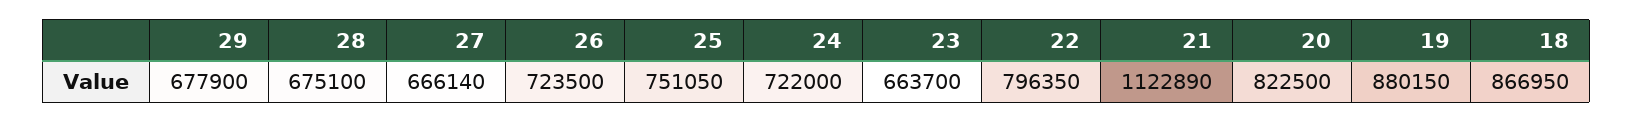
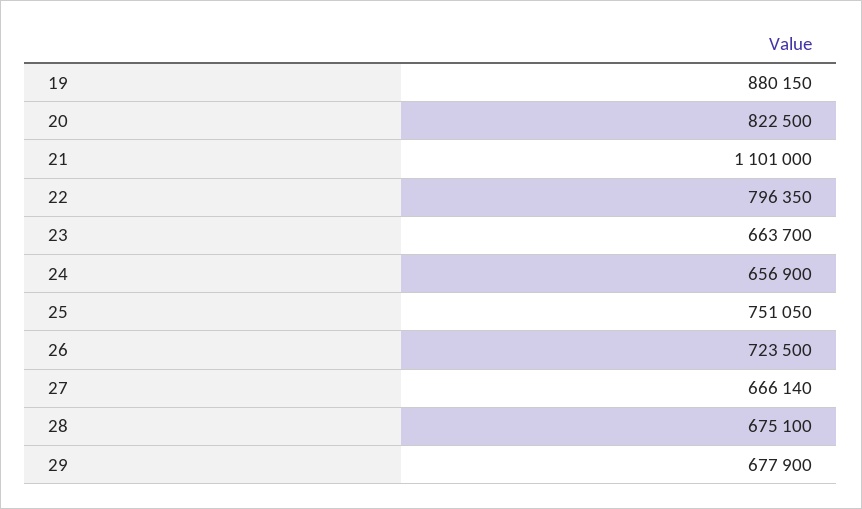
  {
    "29": 677900,
    "28": 675100,
    "27": 666140,
    "26": 723500,
    "25": 751050,
-   "24": 722000,
+   "24": 656900,
    "23": 663700,
    "22": 796350,
-   "21": 1122890,
+   "21": 1101000,
    "20": 822500,
-   "19": 880150,
+   "19": 880150
-   "18": 866950
  }

